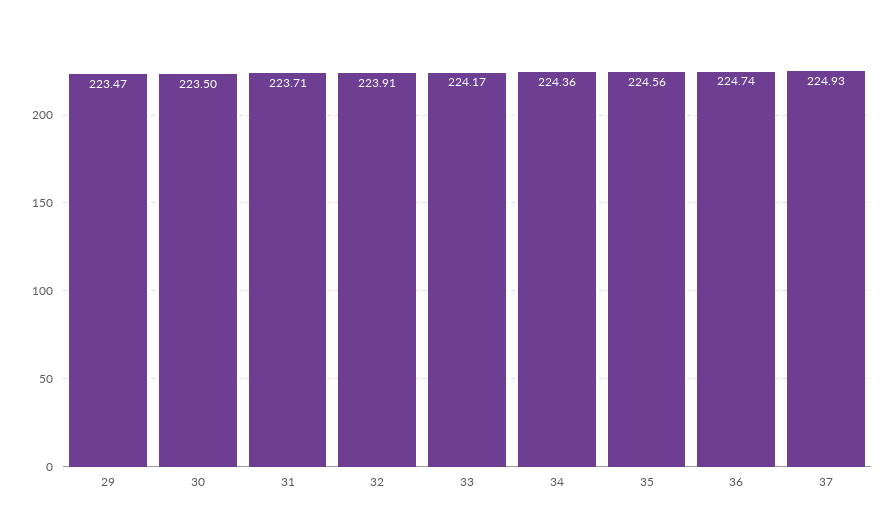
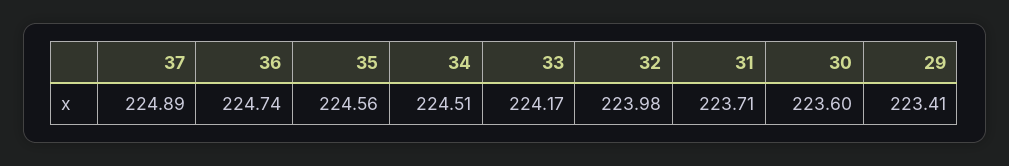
  {
-   "29": 223.47,
+   "29": 223.41,
-   "30": 223.5,
+   "30": 223.6,
    "31": 223.71,
-   "32": 223.91,
+   "32": 223.98,
    "33": 224.17,
-   "34": 224.36,
+   "34": 224.51,
    "35": 224.56,
    "36": 224.74,
-   "37": 224.93
+   "37": 224.89
  }

